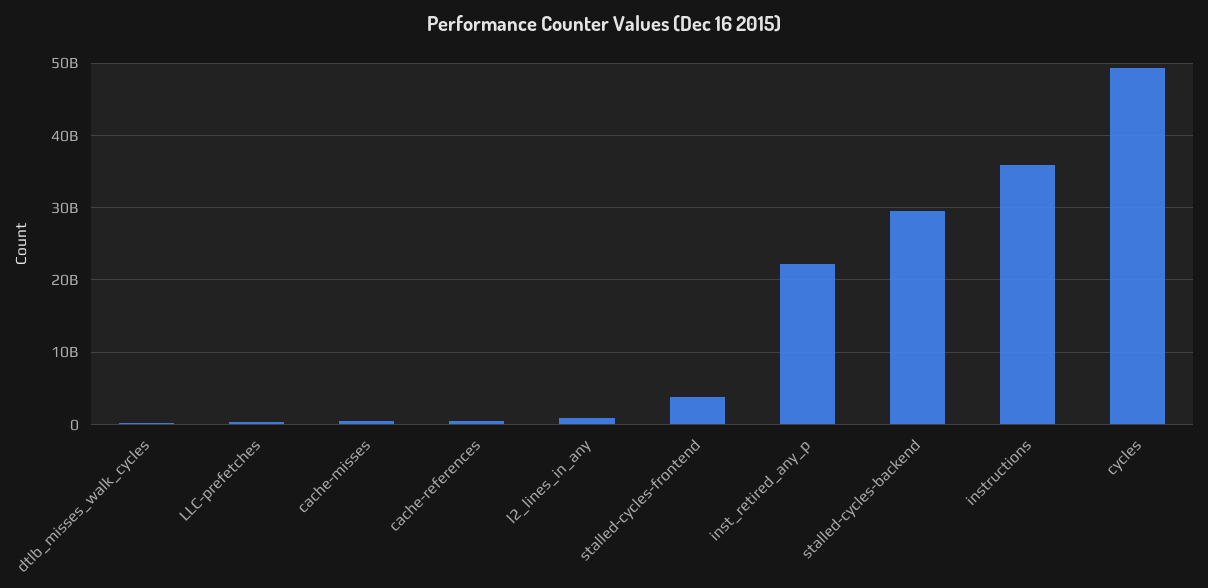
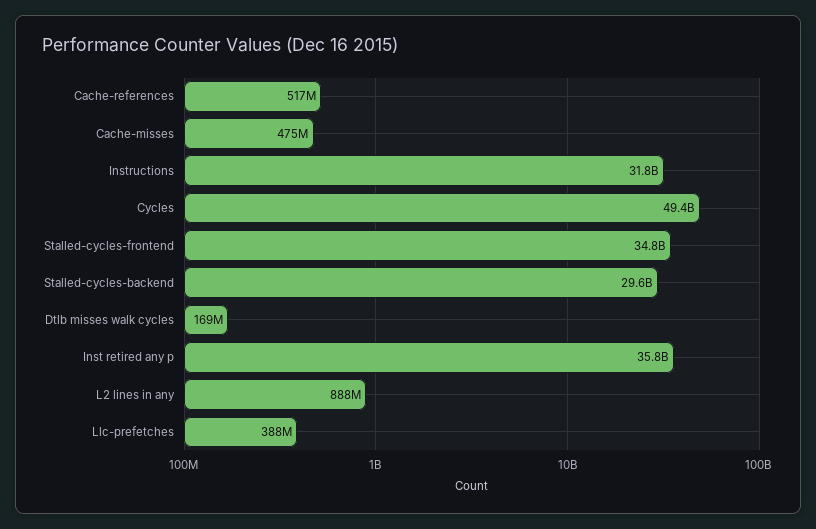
  {
    "dtlb_misses_walk_cycles": 169000000,
    "LLC-prefetches": 388000000,
    "cache-misses": 475000000,
    "cache-references": 517000000,
    "l2_lines_in_any": 888000000,
-   "stalled-cycles-frontend": 4000000000,
+   "stalled-cycles-frontend": 34800000000,
-   "inst_retired_any_p": 22000000000,
+   "inst_retired_any_p": 35800000000,
    "stalled-cycles-backend": 29600000000,
-   "instructions": 36000000000,
+   "instructions": 31800000000,
    "cycles": 49400000000
  }

